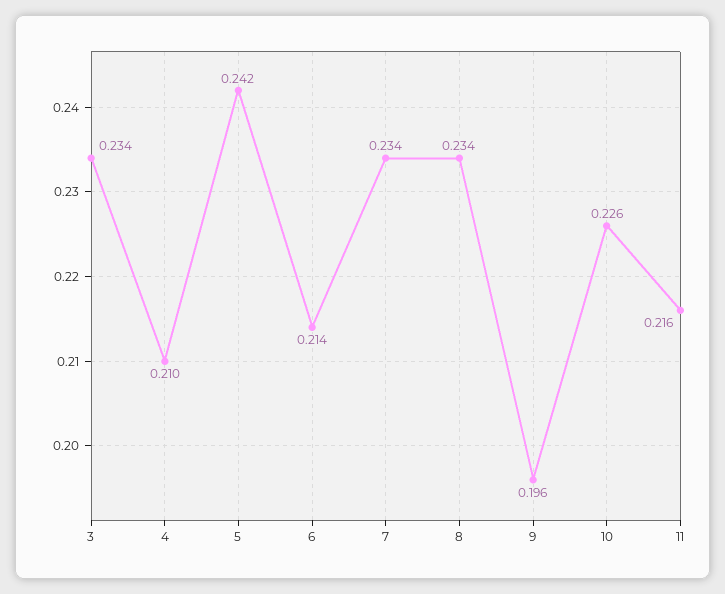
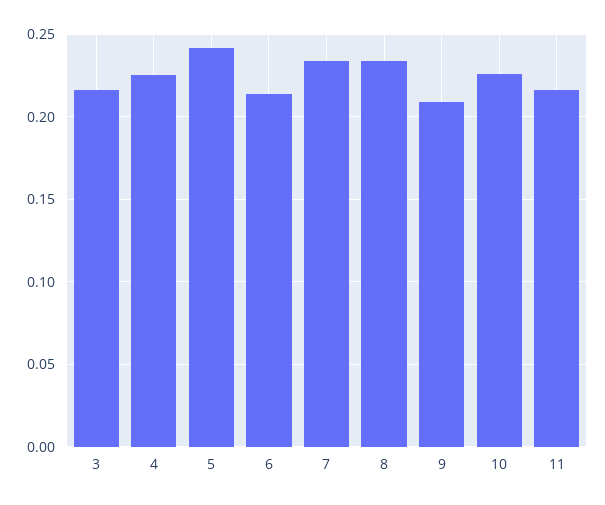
  {
-   "3": 0.234,
+   "3": 0.215,
-   "4": 0.21,
+   "4": 0.225,
    "5": 0.242,
    "6": 0.214,
    "7": 0.234,
    "8": 0.234,
-   "9": 0.196,
+   "9": 0.21,
    "10": 0.226,
    "11": 0.216
  }

